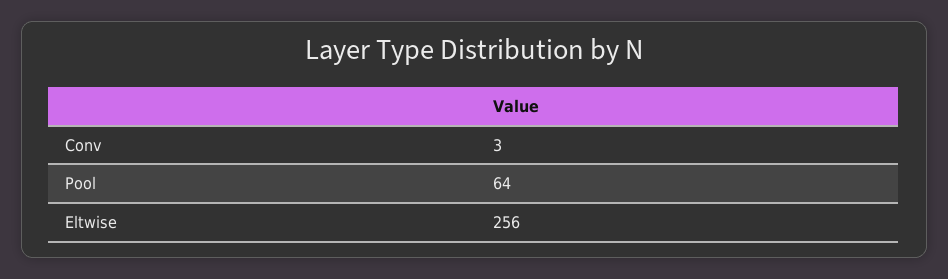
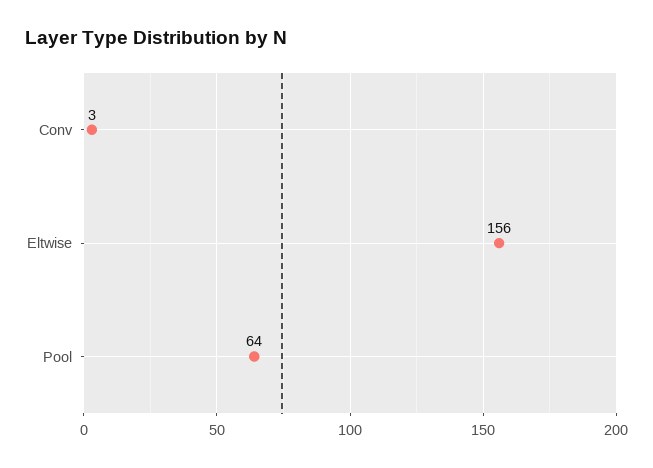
  {
    "Conv": 3,
    "Pool": 64,
-   "Eltwise": 256
+   "Eltwise": 156
  }

